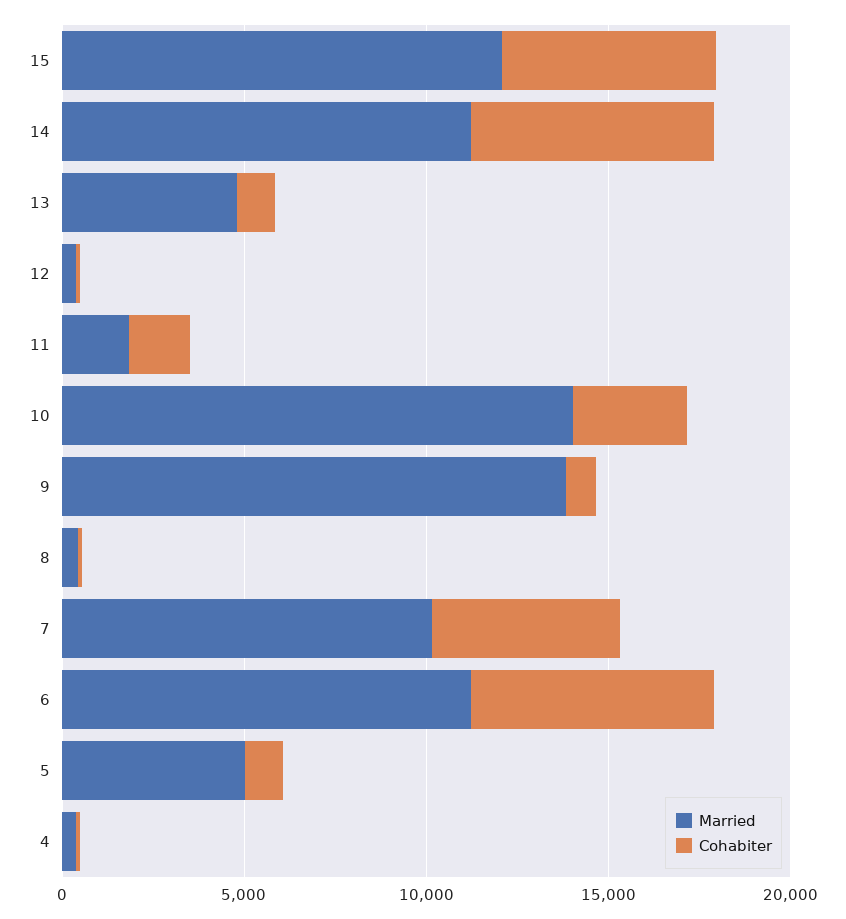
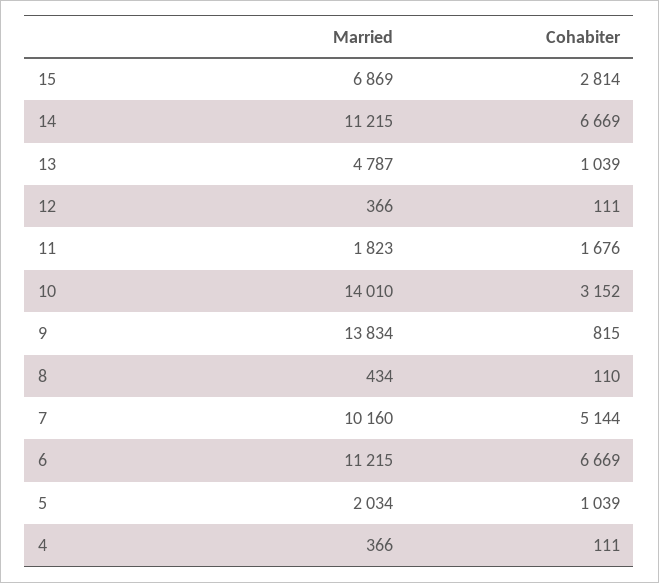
  {
    "Married": {
-     "15": 12000,
+     "15": 6869,
      "14": 11215,
      "13": 4787,
      "12": 366,
      "11": 1823,
      "10": 14010,
      "9": 13834,
      "8": 434,
      "7": 10160,
      "6": 11215,
-     "5": 5000,
+     "5": 2034,
      "4": 366
    },
    "Cohabiter": {
-     "15": 6000,
+     "15": 2814,
      "14": 6669,
      "13": 1039,
      "12": 111,
      "11": 1676,
      "10": 3152,
      "9": 815,
      "8": 110,
      "7": 5144,
      "6": 6669,
      "5": 1039,
      "4": 111
    }
  }

